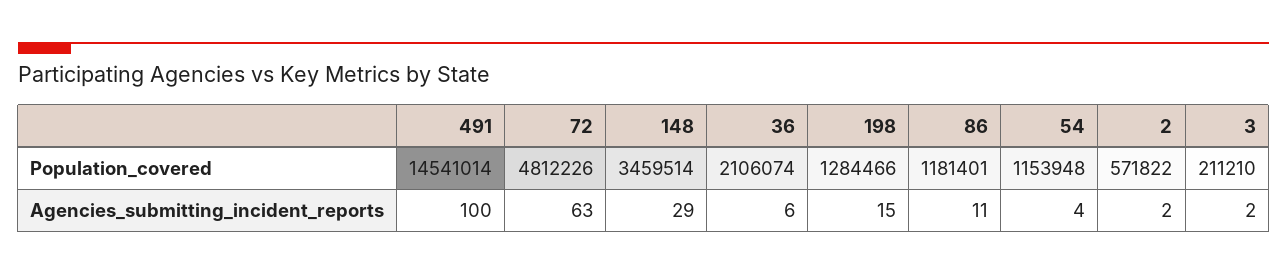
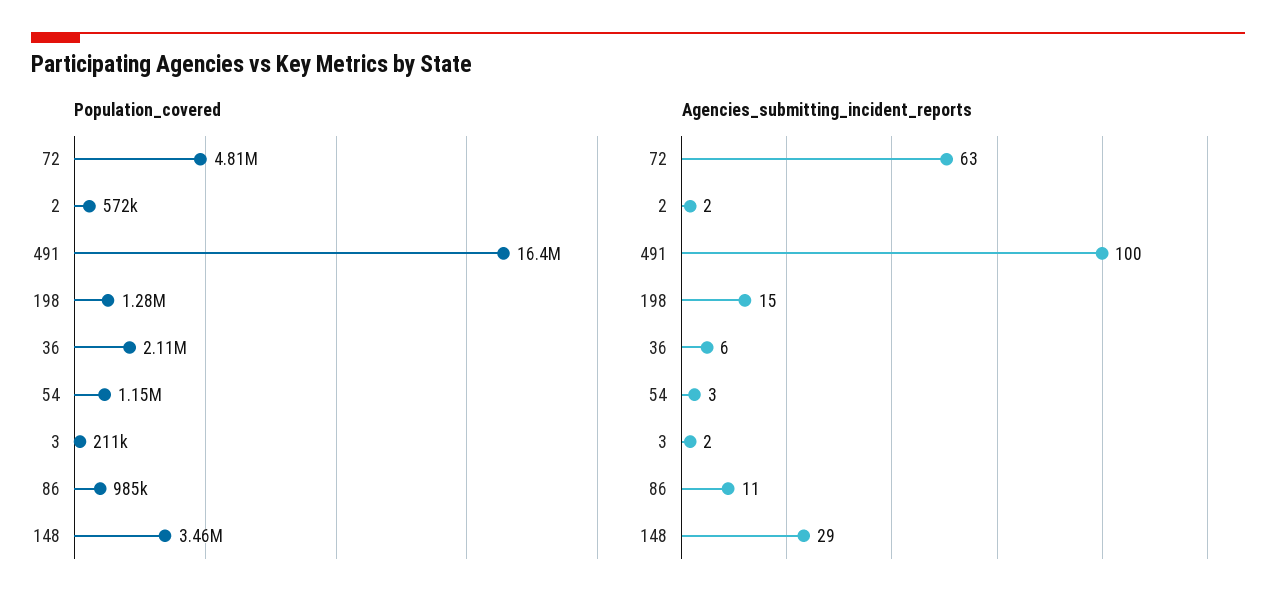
  {
    "Population_covered": {
-     "491": 14541014,
+     "491": 16400000,
      "72": 4812226,
      "148": 3459514,
      "36": 2106074,
      "198": 1284466,
-     "86": 1181401,
+     "86": 985000,
      "54": 1153948,
      "2": 571822,
      "3": 211210
    },
    "Agencies_submitting_incident_reports": {
      "491": 100,
      "72": 63,
      "148": 29,
      "36": 6,
      "198": 15,
      "86": 11,
-     "54": 4,
+     "54": 3,
      "2": 2,
      "3": 2
    }
  }

